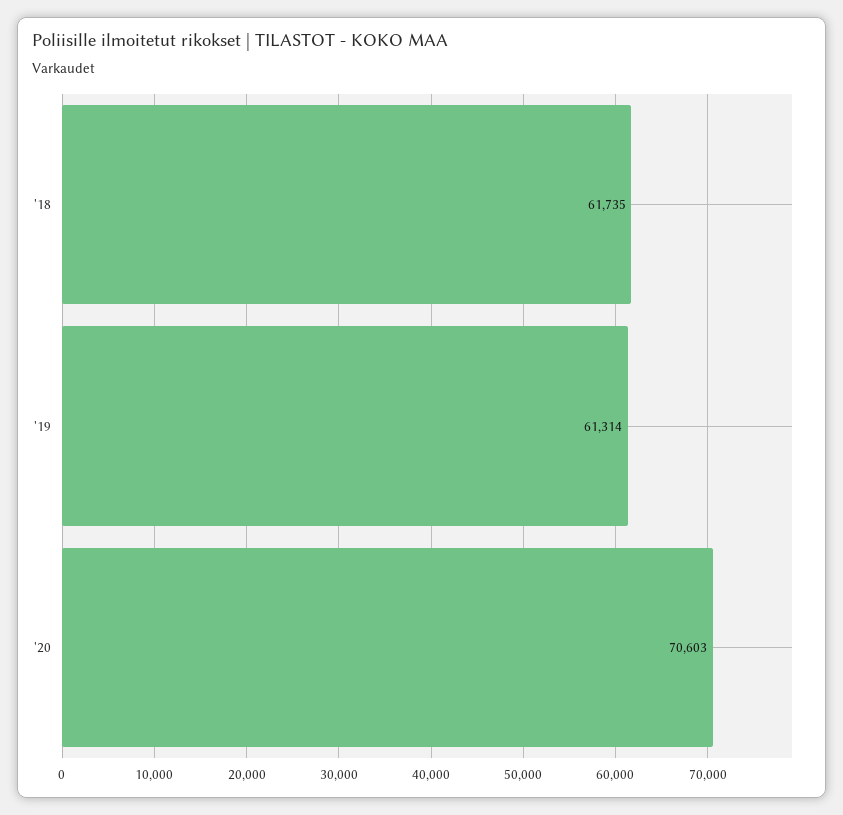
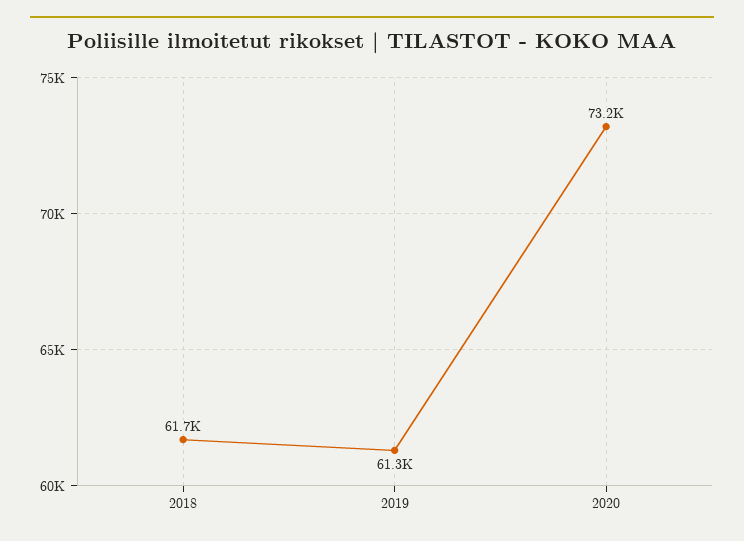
  {
    "'18": 61735,
    "'19": 61314,
-   "'20": 70603
+   "'20": 73200
  }

